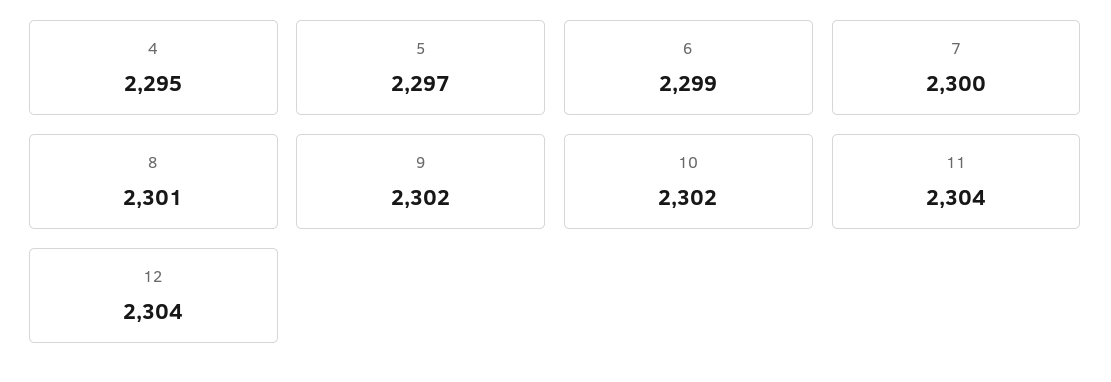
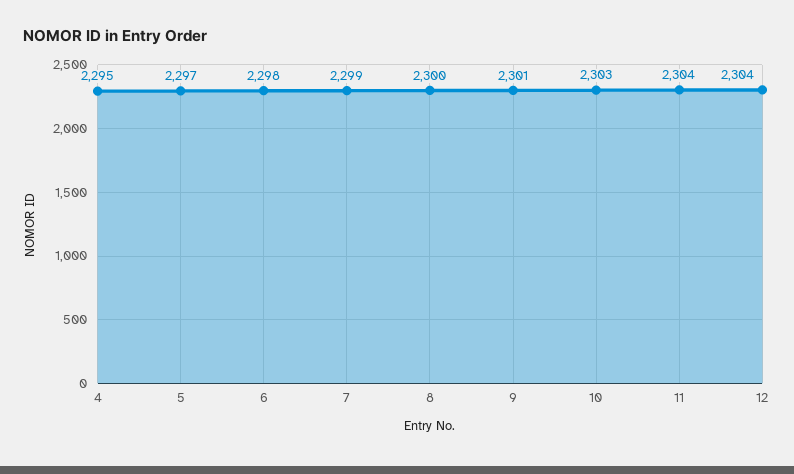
  {
    "4": 2295,
    "5": 2297,
-   "6": 2299,
+   "6": 2298,
-   "7": 2300,
+   "7": 2299,
-   "8": 2301,
+   "8": 2300,
-   "9": 2302,
+   "9": 2301,
-   "10": 2302,
+   "10": 2303,
    "11": 2304,
    "12": 2304
  }

